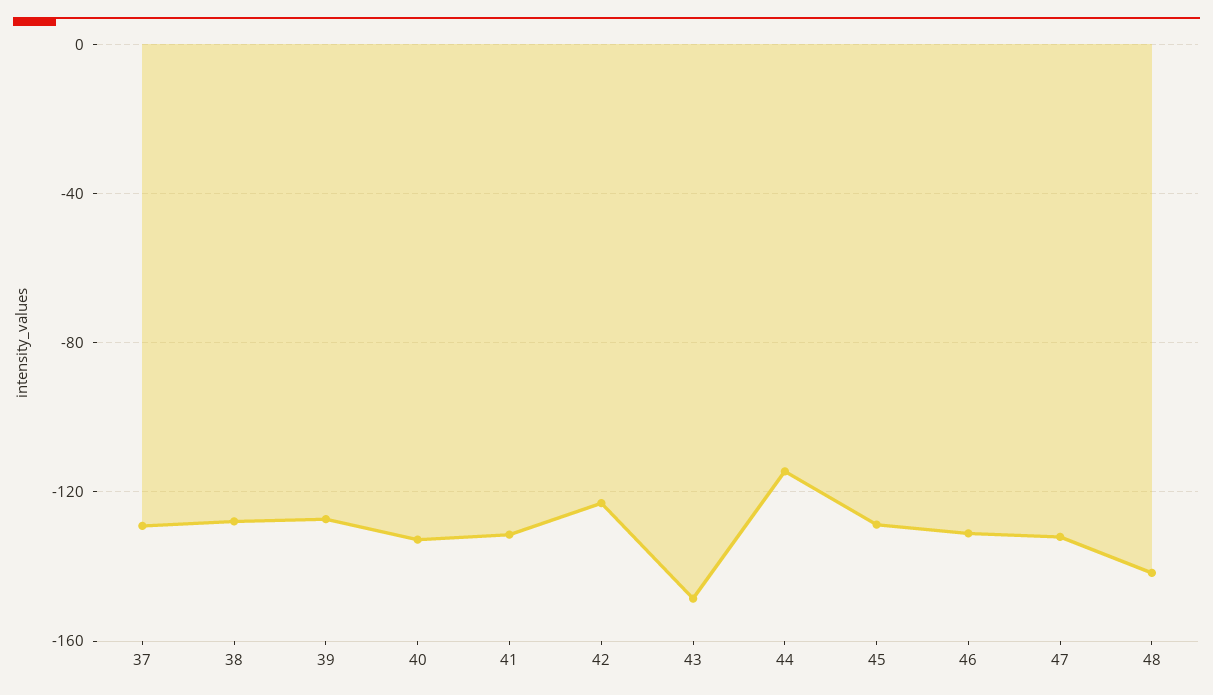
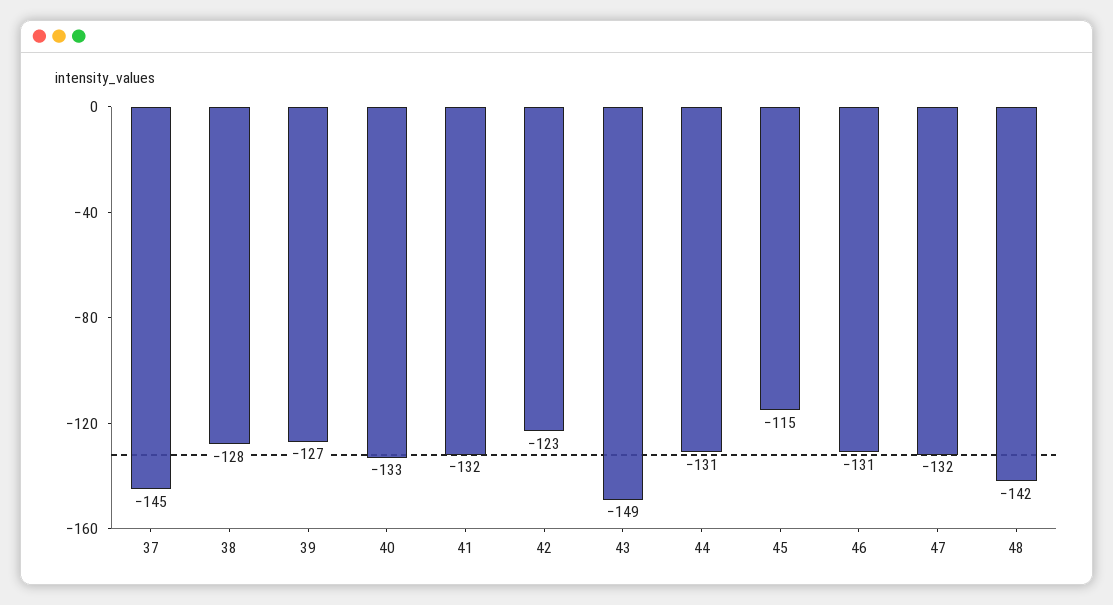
  {
-   "37": -130,
+   "37": -145,
    "38": -128,
    "39": -127,
    "40": -133,
    "41": -132,
    "42": -123,
    "43": -149,
-   "44": -115,
+   "44": -131,
-   "45": -130,
+   "45": -115,
    "46": -131,
    "47": -132,
    "48": -142
  }

